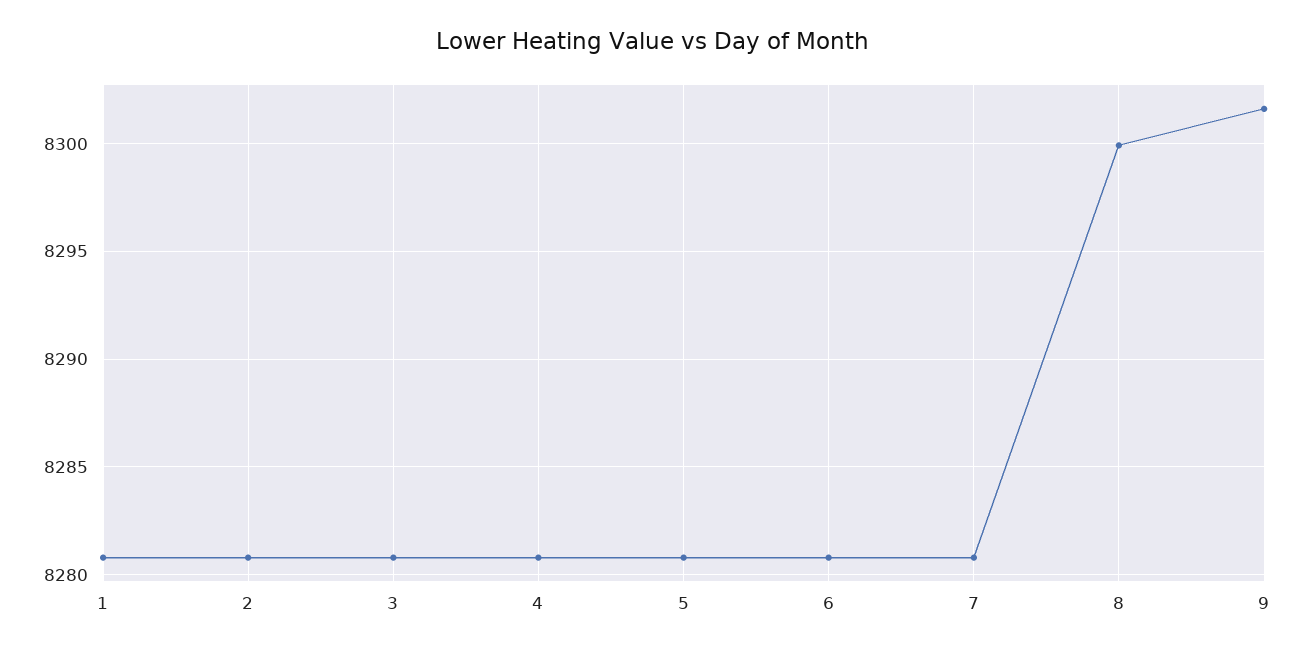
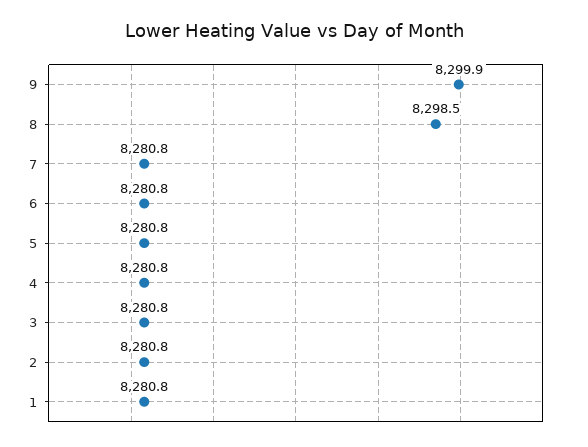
  {
    "1": 8280.8,
    "2": 8280.8,
    "3": 8280.8,
    "4": 8280.8,
    "5": 8280.8,
    "6": 8280.8,
    "7": 8280.8,
-   "8": 8300,
+   "8": 8298.5,
-   "9": 8301.5
+   "9": 8299.9
  }

